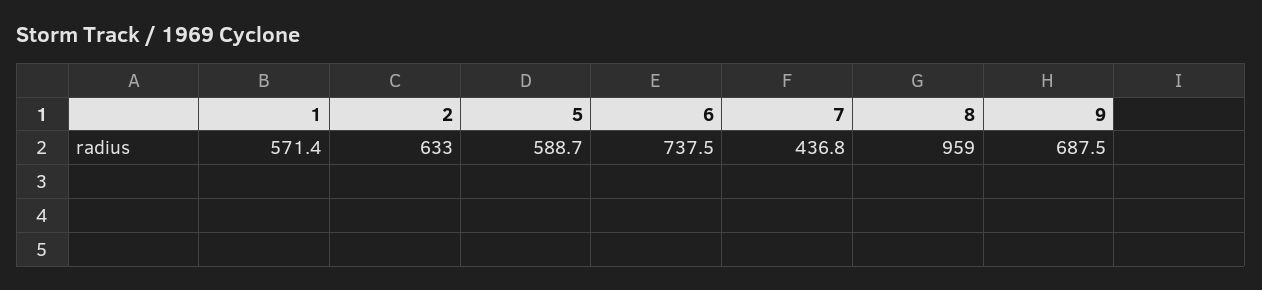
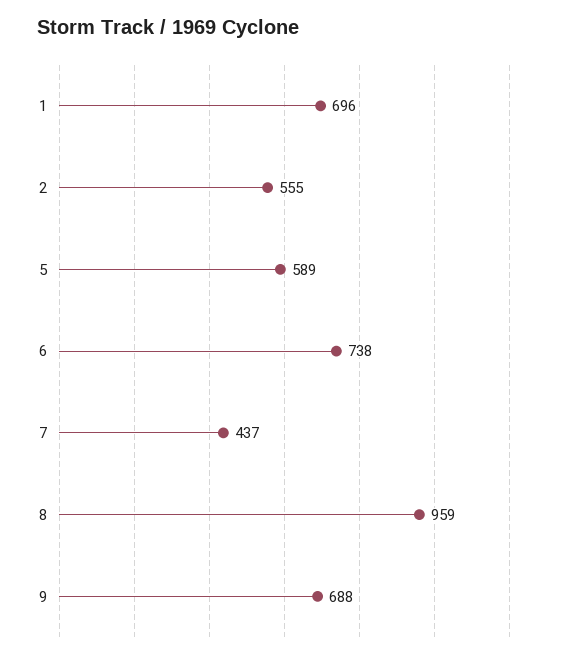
  {
-   "1": 571.4,
+   "1": 696,
-   "2": 633,
+   "2": 555,
    "5": 588.7,
    "6": 737.5,
    "7": 436.8,
    "8": 959,
    "9": 687.5
  }

